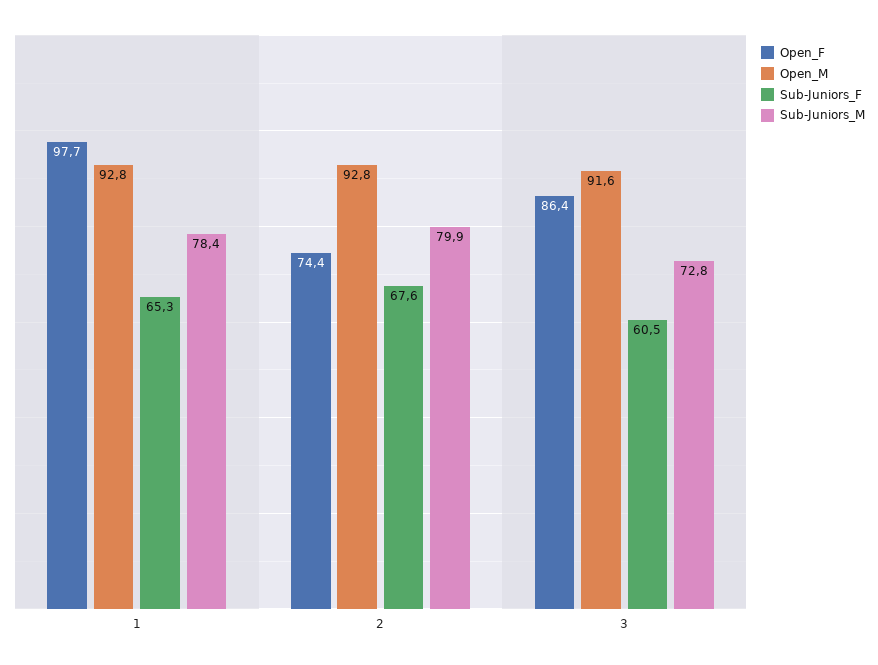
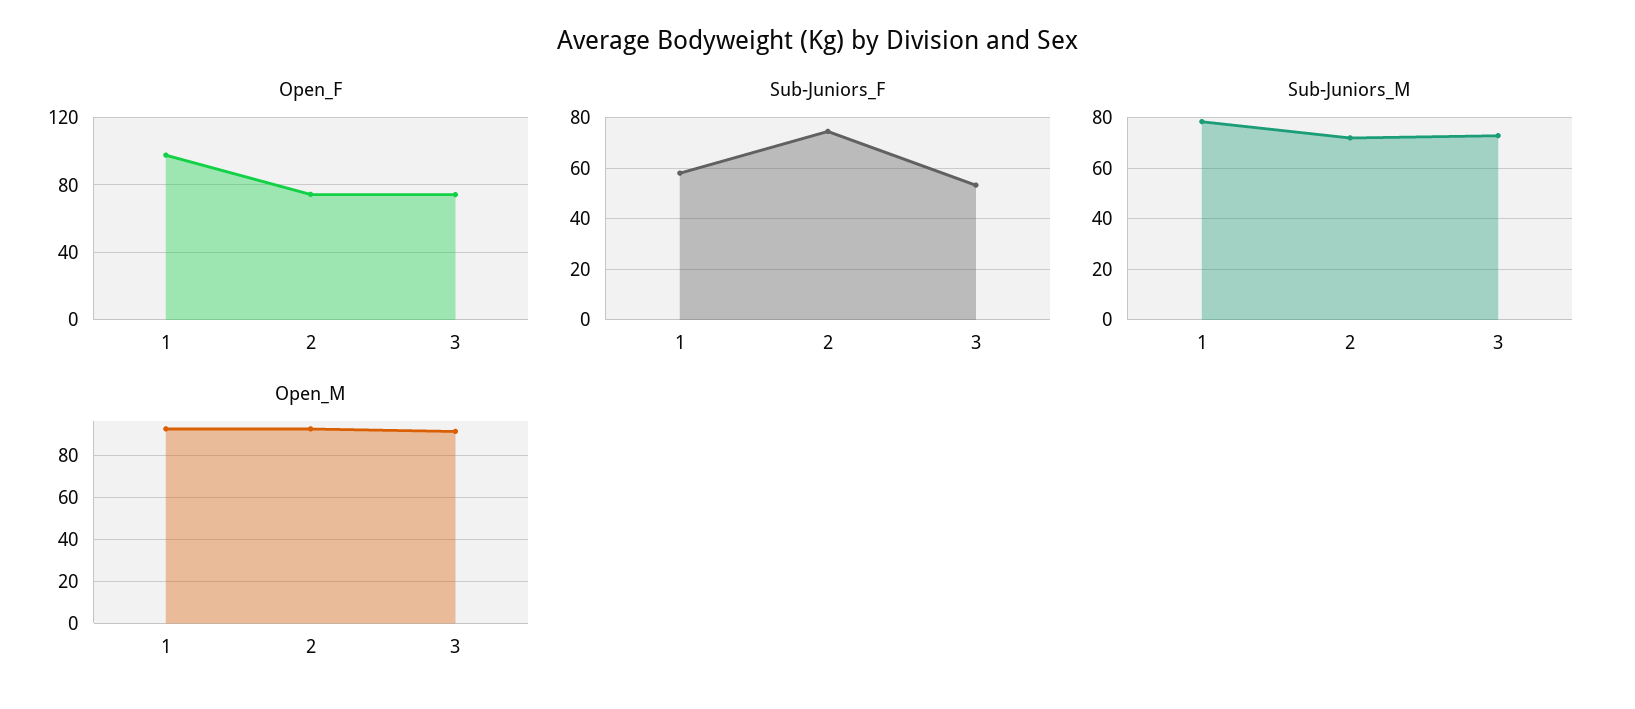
  {
    "Open_F": {
      "1": 97.7,
      "2": 74.4,
-     "3": 86.4
+     "3": 75
    },
    "Open_M": {
      "1": 92.8,
      "2": 92.8,
      "3": 91.6
    },
    "Sub-Juniors_F": {
-     "1": 65.3,
+     "1": 57.5,
-     "2": 67.6,
+     "2": 75,
-     "3": 60.5
+     "3": 52.5
    },
    "Sub-Juniors_M": {
      "1": 78.4,
-     "2": 79.9,
+     "2": 72.5,
      "3": 72.8
    }
  }

